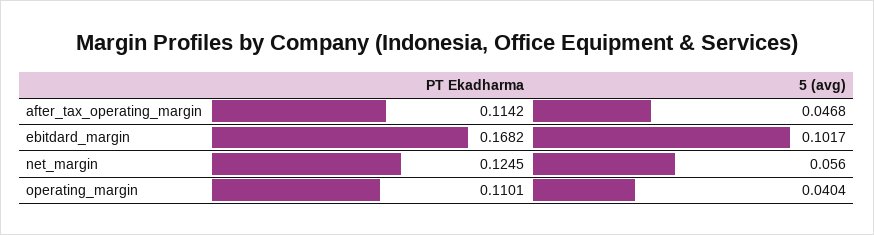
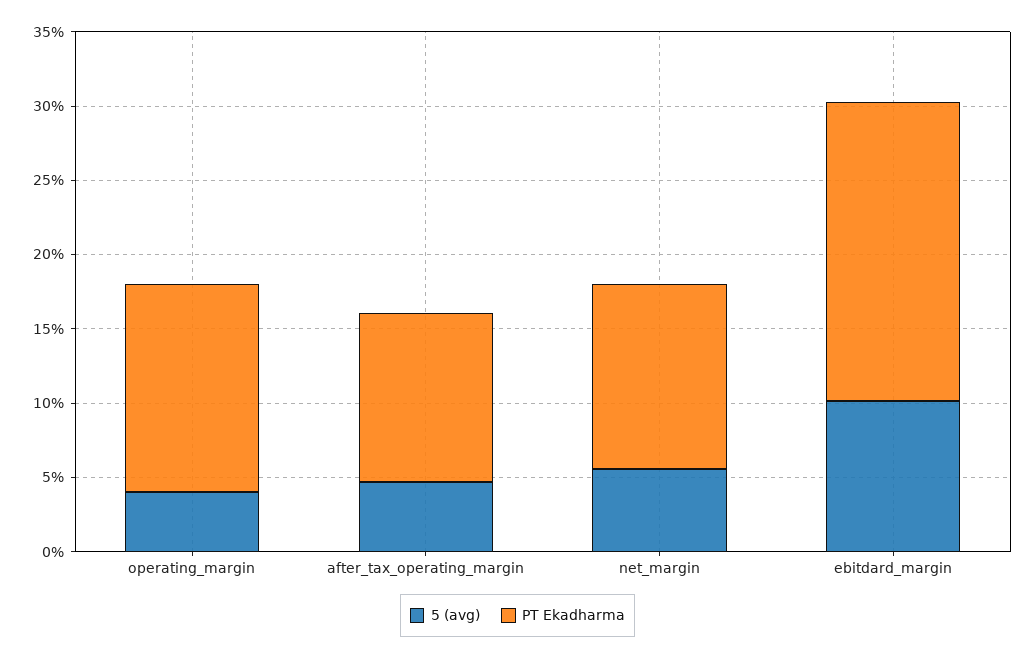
  {
    "PT Ekadharma": {
      "after_tax_operating_margin": 0.1142,
-     "ebitdard_margin": 0.1682,
+     "ebitdard_margin": 0.2,
      "net_margin": 0.1245,
-     "operating_margin": 0.1101
+     "operating_margin": 0.14
    },
    "5 (avg)": {
      "after_tax_operating_margin": 0.0468,
      "ebitdard_margin": 0.1017,
      "net_margin": 0.056,
      "operating_margin": 0.0404
    }
  }

